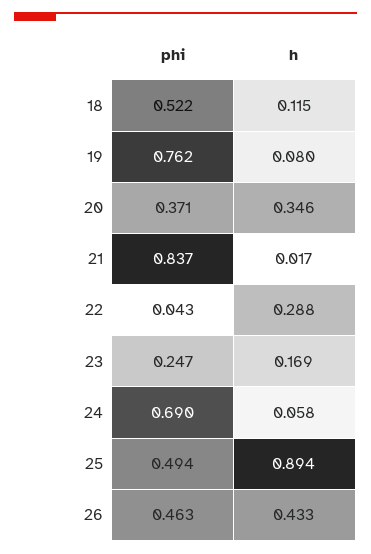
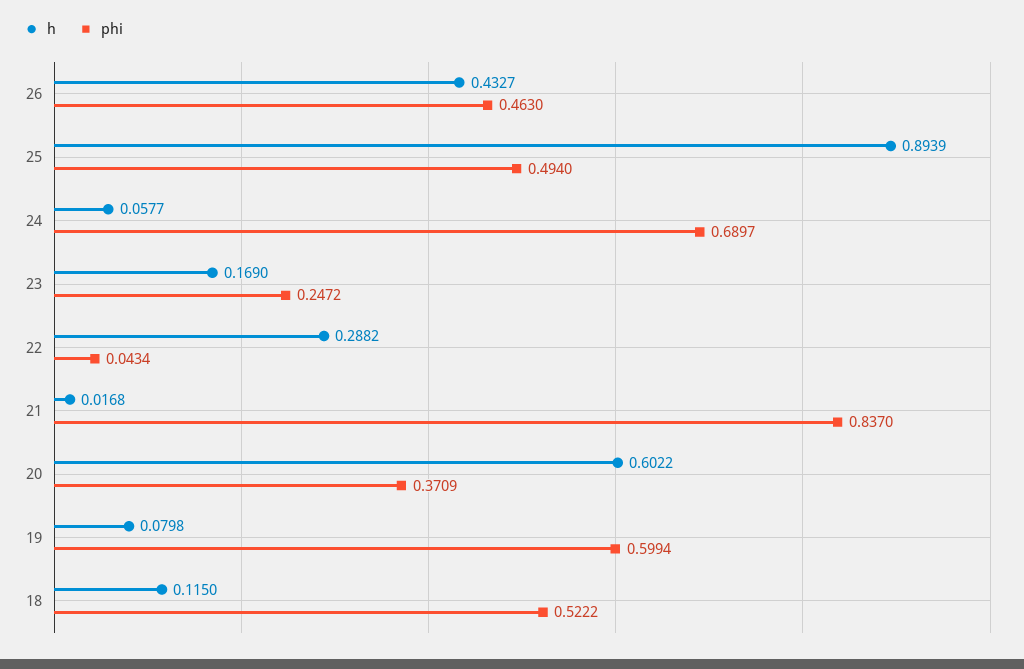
  {
    "phi": {
      "18": 0.5222,
-     "19": 0.762,
+     "19": 0.5994,
      "20": 0.3709,
      "21": 0.837,
      "22": 0.0434,
      "23": 0.2472,
      "24": 0.6897,
      "25": 0.494,
      "26": 0.463
    },
    "h": {
      "18": 0.115,
      "19": 0.0798,
-     "20": 0.346,
+     "20": 0.6022,
      "21": 0.0168,
      "22": 0.2882,
      "23": 0.169,
      "24": 0.0577,
      "25": 0.8939,
      "26": 0.4327
    }
  }

